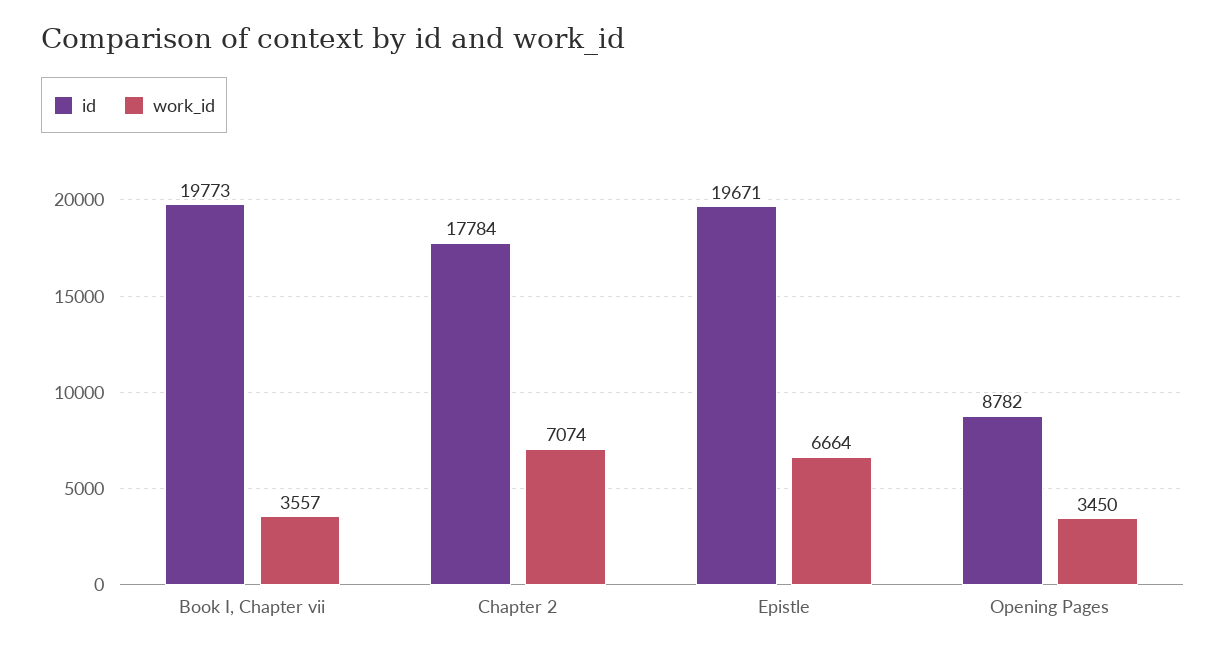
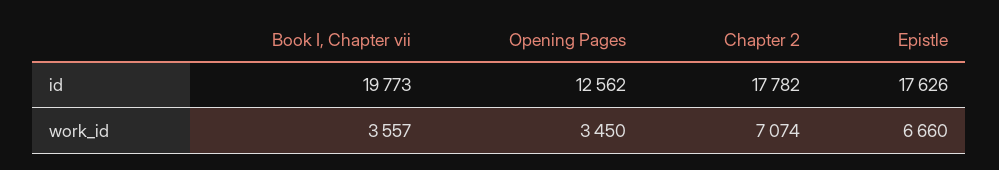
  {
    "id": {
      "Book I, Chapter vii": 19773,
-     "Chapter 2": 17784,
+     "Chapter 2": 17782,
-     "Epistle": 19671,
+     "Epistle": 17626,
-     "Opening Pages": 8782
+     "Opening Pages": 12562
    },
    "work_id": {
      "Book I, Chapter vii": 3557,
      "Chapter 2": 7074,
-     "Epistle": 6664,
+     "Epistle": 6660,
      "Opening Pages": 3450
    }
  }

